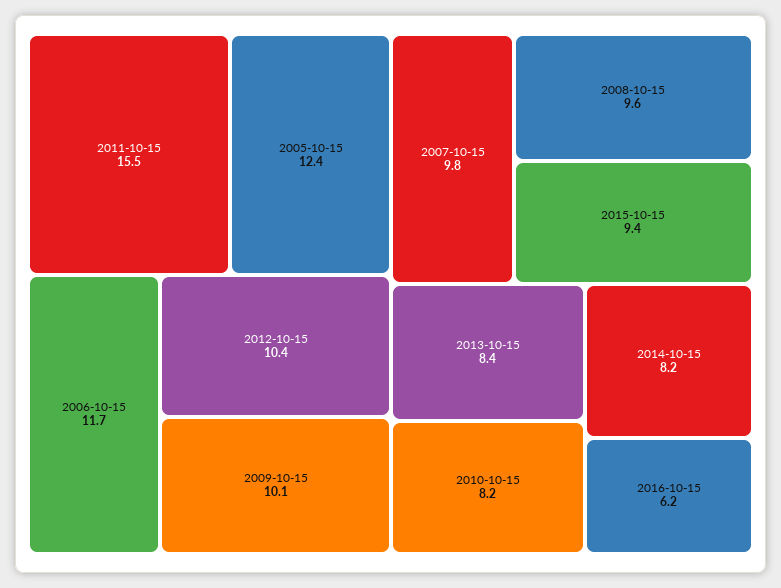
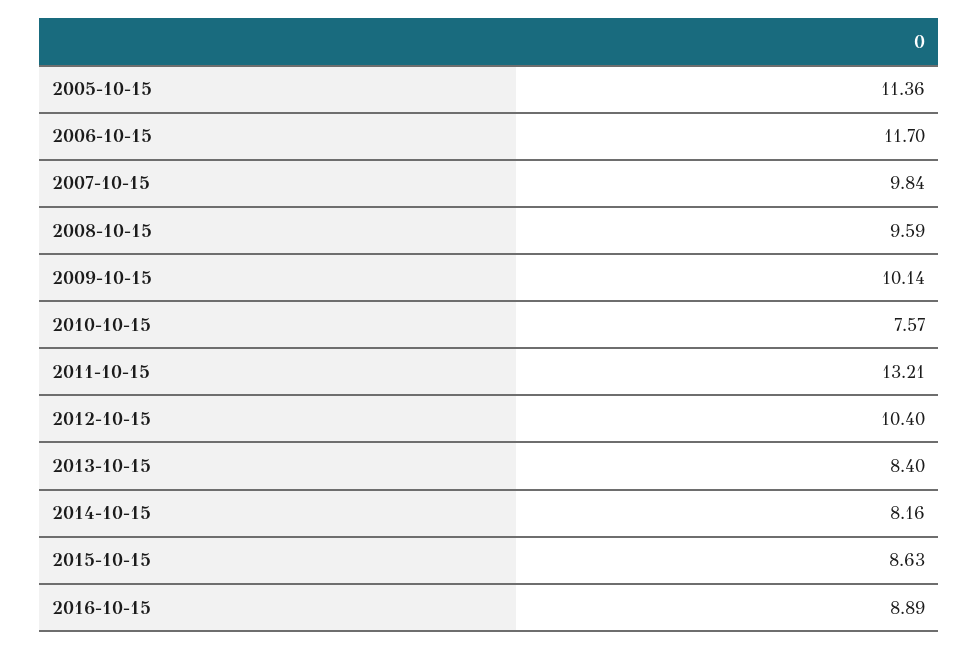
  {
-   "2011-10-15": 15.5,
+   "2011-10-15": 13.21,
-   "2005-10-15": 12.4,
+   "2005-10-15": 11.36,
    "2006-10-15": 11.7,
    "2012-10-15": 10.4,
    "2009-10-15": 10.14,
    "2007-10-15": 9.84,
    "2008-10-15": 9.59,
-   "2015-10-15": 9.4,
+   "2015-10-15": 8.63,
    "2013-10-15": 8.4,
-   "2010-10-15": 8.2,
+   "2010-10-15": 7.57,
    "2014-10-15": 8.16,
-   "2016-10-15": 6.2
+   "2016-10-15": 8.89
  }

